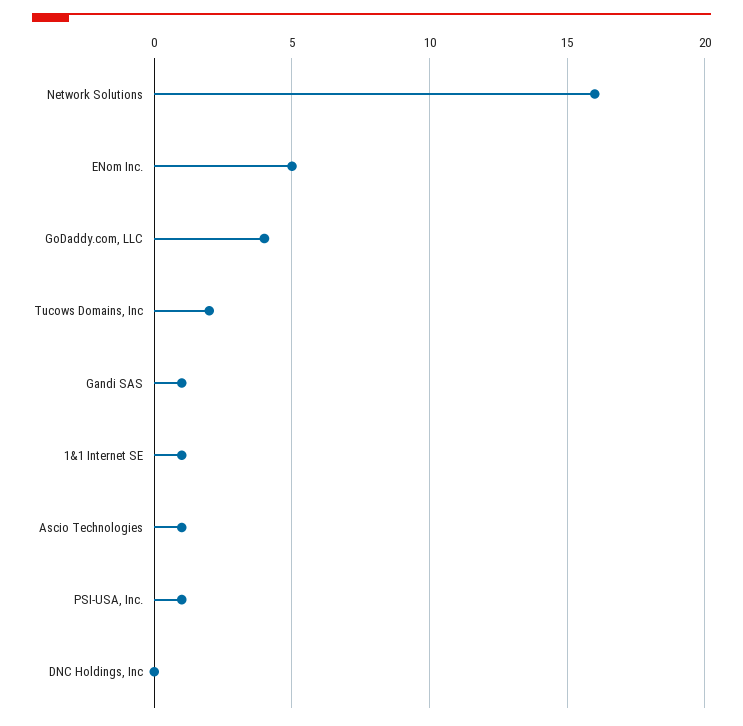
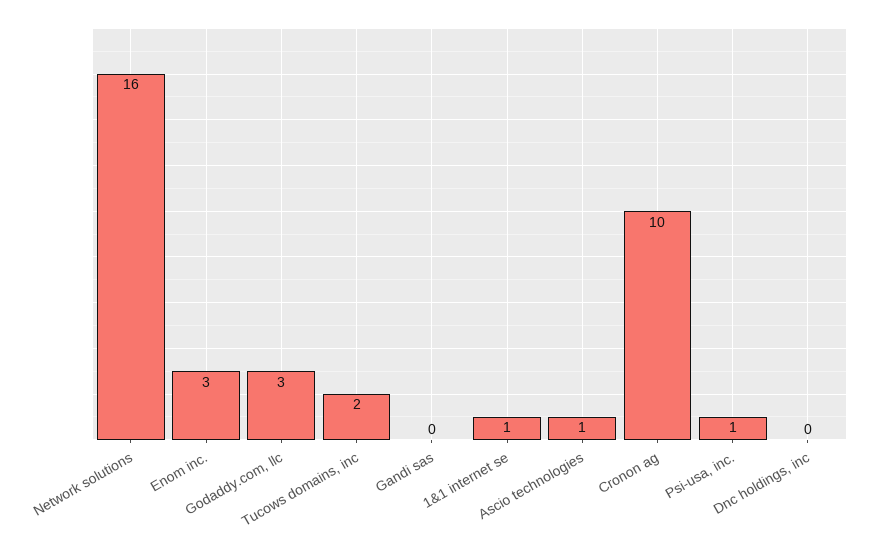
  {
    "Network Solutions": 16,
-   "ENom Inc.": 5,
+   "ENom Inc.": 3,
-   "GoDaddy.com, LLC": 4,
+   "GoDaddy.com, LLC": 3,
    "Tucows Domains, Inc": 2,
-   "Gandi SAS": 1,
+   "Gandi SAS": 0,
    "1&1 Internet SE": 1,
    "Ascio Technologies": 1,
    "PSI-USA, Inc.": 1,
-   "DNC Holdings, Inc": 0
+   "DNC Holdings, Inc": 0,
+   "Cronon ag": 10
  }

